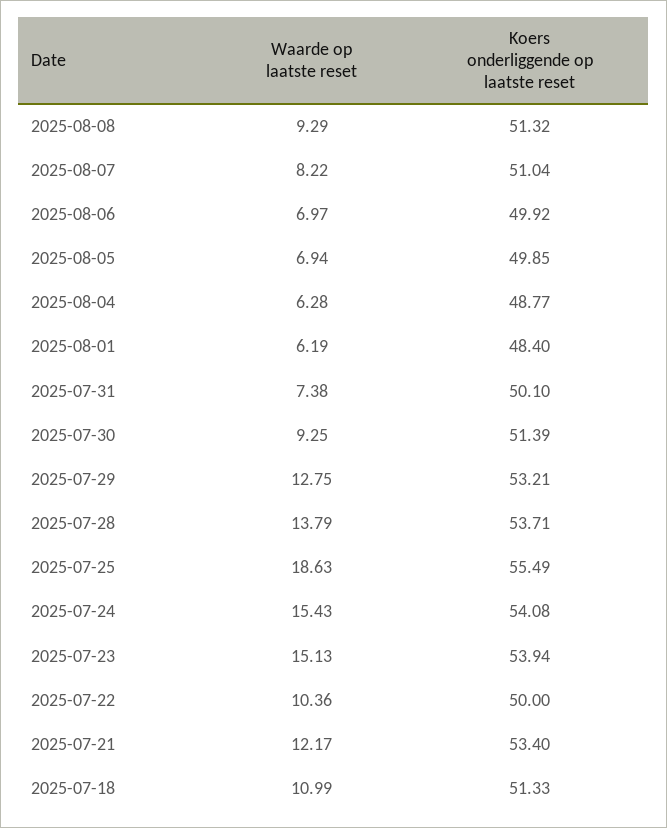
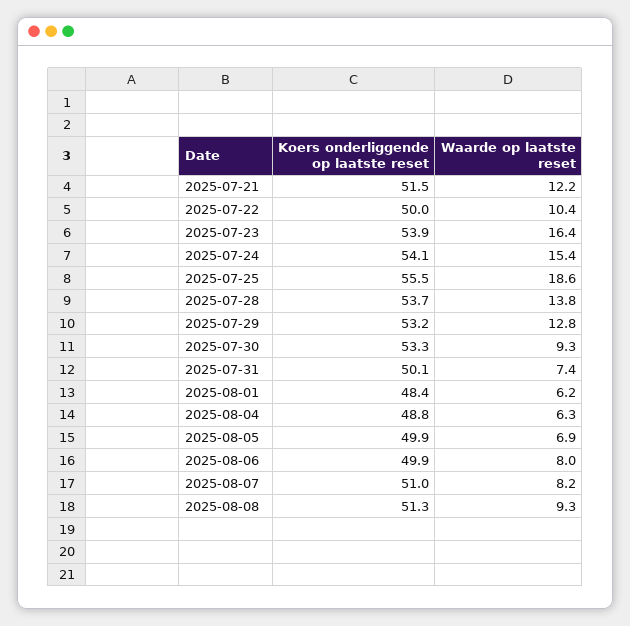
  {
    "Waarde op laatste reset": {
      "2025-08-08": 9.29,
      "2025-08-07": 8.22,
-     "2025-08-06": 6.97,
+     "2025-08-06": 8,
      "2025-08-05": 6.94,
      "2025-08-04": 6.28,
      "2025-08-01": 6.19,
      "2025-07-31": 7.38,
      "2025-07-30": 9.25,
      "2025-07-29": 12.75,
      "2025-07-28": 13.79,
      "2025-07-25": 18.63,
      "2025-07-24": 15.43,
-     "2025-07-23": 15.13,
+     "2025-07-23": 16.4,
      "2025-07-22": 10.36,
-     "2025-07-21": 12.17,
+     "2025-07-21": 12.17
-     "2025-07-18": 10.99
    },
    "Koers onderliggende op laatste reset": {
      "2025-08-08": 51.32,
      "2025-08-07": 51.04,
      "2025-08-06": 49.92,
      "2025-08-05": 49.85,
      "2025-08-04": 48.77,
      "2025-08-01": 48.4,
      "2025-07-31": 50.1,
-     "2025-07-30": 51.39,
+     "2025-07-30": 53.3,
      "2025-07-29": 53.21,
      "2025-07-28": 53.71,
      "2025-07-25": 55.49,
      "2025-07-24": 54.08,
      "2025-07-23": 53.94,
      "2025-07-22": 50,
-     "2025-07-21": 53.4,
+     "2025-07-21": 51.5
-     "2025-07-18": 51.33
    }
  }

